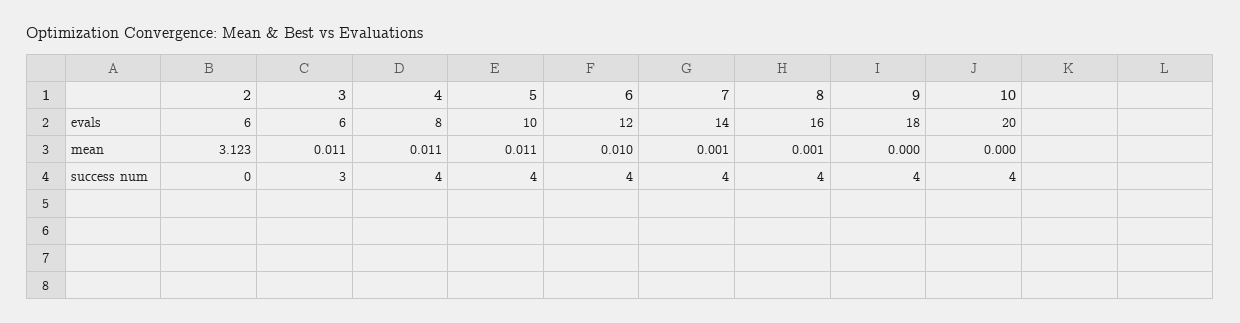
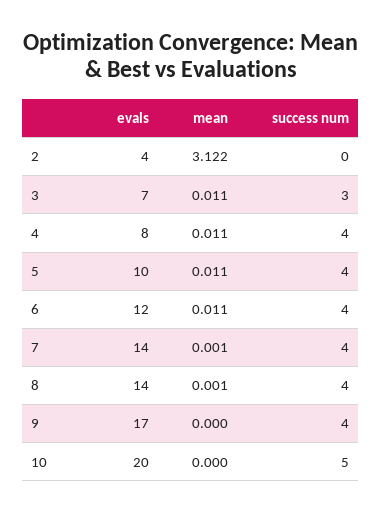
  {
    "2": {
-     "evals": 6,
+     "evals": 4,
-     "mean": 3.123,
+     "mean": 3.122,
      "success num": 0
    },
    "3": {
-     "evals": 6,
+     "evals": 7,
      "mean": 0.011,
      "success num": 3
    },
    "4": {
      "evals": 8,
      "mean": 0.011,
      "success num": 4
    },
    "5": {
      "evals": 10,
      "mean": 0.011,
      "success num": 4
    },
    "6": {
      "evals": 12,
-     "mean": 0.01,
+     "mean": 0.011,
      "success num": 4
    },
    "7": {
      "evals": 14,
      "mean": 0.001,
      "success num": 4
    },
    "8": {
-     "evals": 16,
+     "evals": 14,
      "mean": 0.001,
      "success num": 4
    },
    "9": {
-     "evals": 18,
+     "evals": 17,
      "mean": 0,
      "success num": 4
    },
    "10": {
      "evals": 20,
      "mean": 0,
-     "success num": 4
+     "success num": 5
    }
  }

